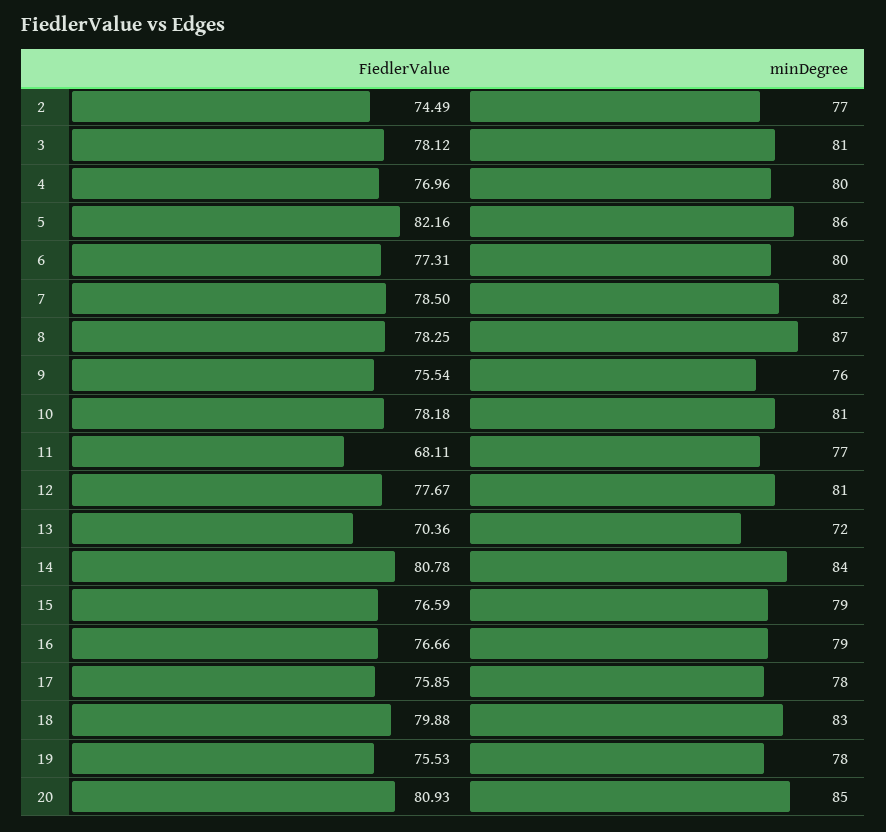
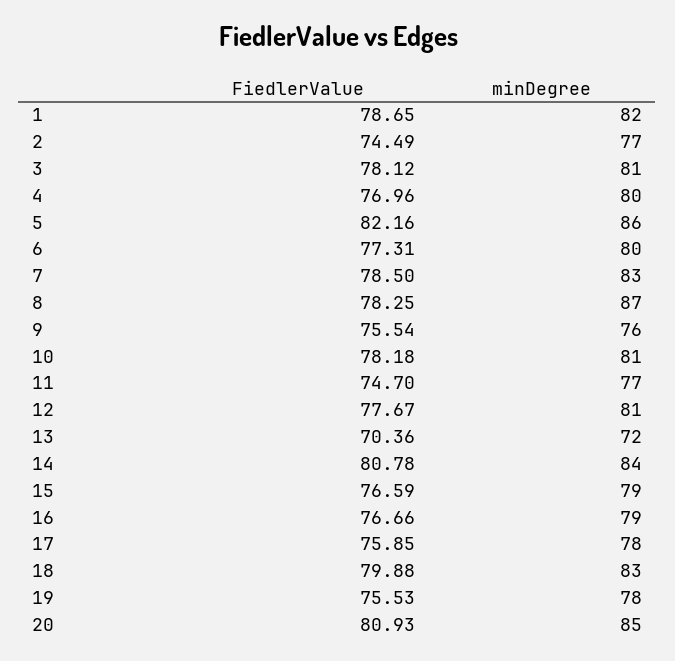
  {
    "FiedlerValue": {
      "2": 74.49,
      "3": 78.12,
      "4": 76.96,
      "5": 82.16,
      "6": 77.31,
      "7": 78.5,
      "8": 78.25,
      "9": 75.54,
      "10": 78.18,
-     "11": 68.11,
+     "11": 74.7,
      "12": 77.67,
      "13": 70.36,
      "14": 80.78,
      "15": 76.59,
      "16": 76.66,
      "17": 75.85,
      "18": 79.88,
      "19": 75.53,
-     "20": 80.93
+     "20": 80.93,
+     "1": 78.65
    },
    "minDegree": {
      "2": 77,
      "3": 81,
      "4": 80,
      "5": 86,
      "6": 80,
-     "7": 82,
+     "7": 83,
      "8": 87,
      "9": 76,
      "10": 81,
      "11": 77,
      "12": 81,
      "13": 72,
      "14": 84,
      "15": 79,
      "16": 79,
      "17": 78,
      "18": 83,
      "19": 78,
-     "20": 85
+     "20": 85,
+     "1": 82
    }
  }

